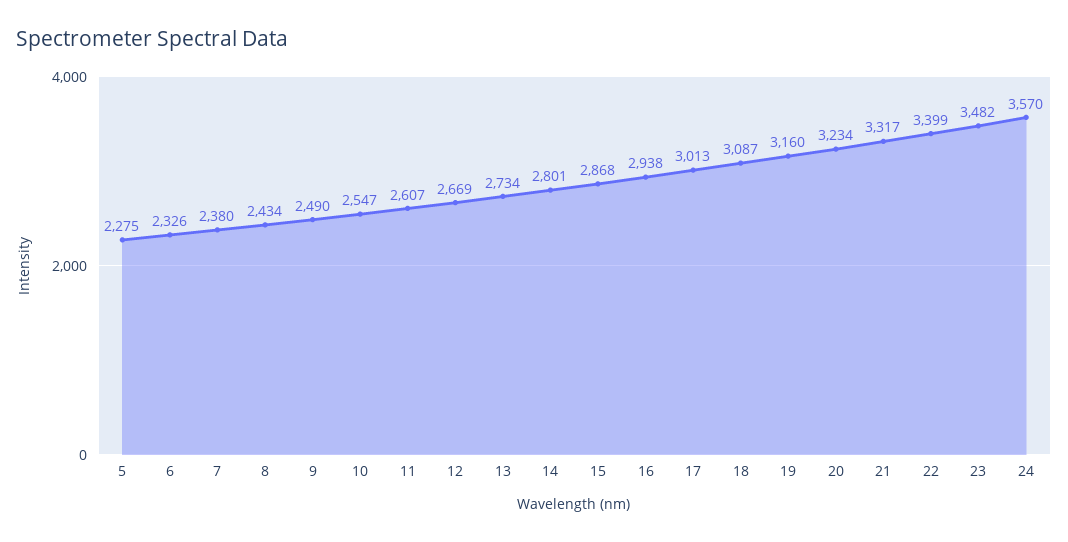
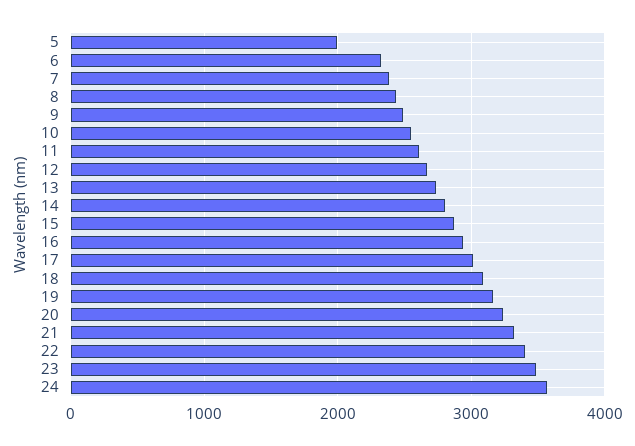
  {
-   "5": 2275,
+   "5": 2000,
    "6": 2326,
    "7": 2380,
    "8": 2434,
    "9": 2490,
    "10": 2547,
    "11": 2607,
    "12": 2669,
    "13": 2734,
    "14": 2801,
    "15": 2868,
    "16": 2938,
    "17": 3013,
    "18": 3087,
    "19": 3160,
    "20": 3234,
    "21": 3317,
    "22": 3399,
    "23": 3482,
    "24": 3570
  }

